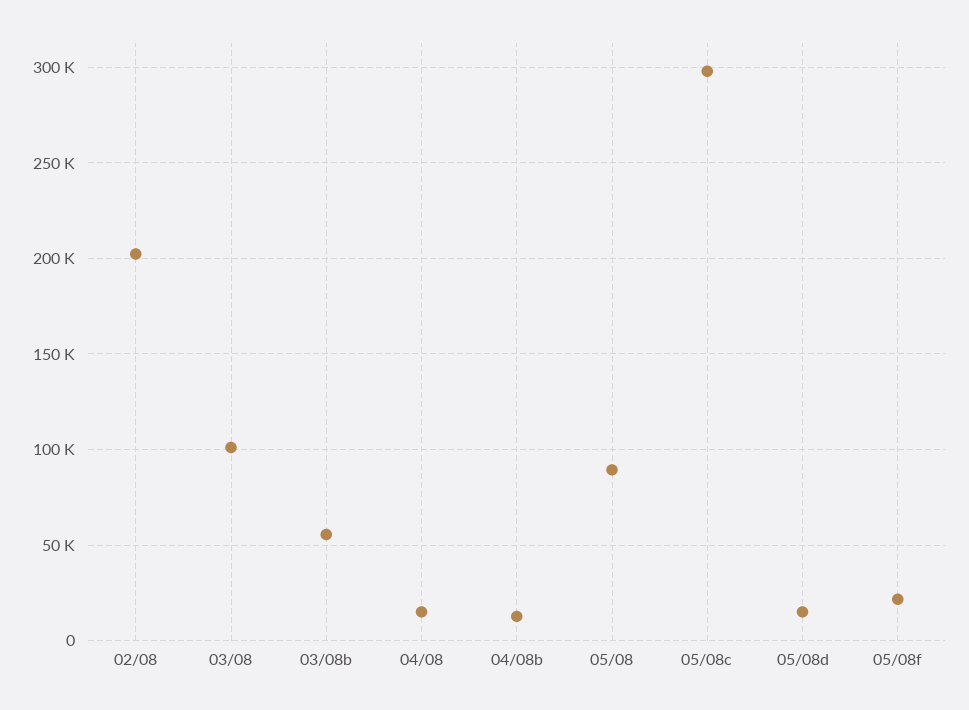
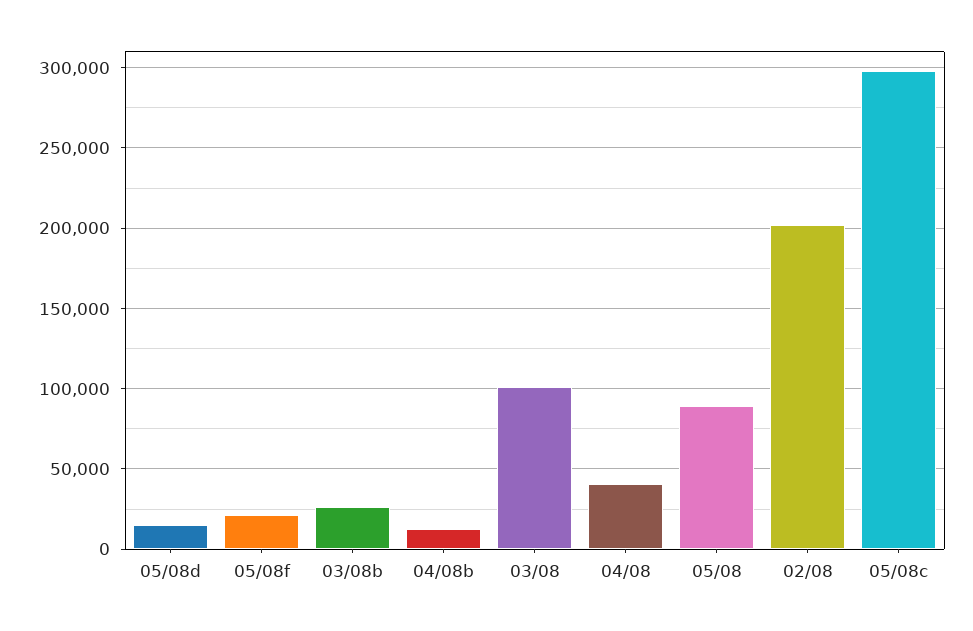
  {
    "02/08": 200000,
    "03/08": 100000,
-   "03/08b": 55000,
+   "03/08b": 25000,
-   "04/08": 15000,
+   "04/08": 40000,
    "04/08b": 15000,
    "05/08": 90000,
    "05/08c": 300000,
    "05/08d": 15000,
    "05/08f": 20000
  }

